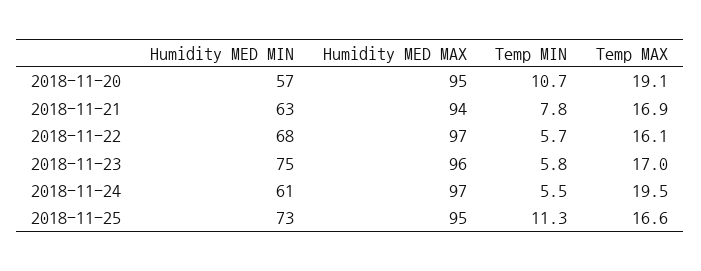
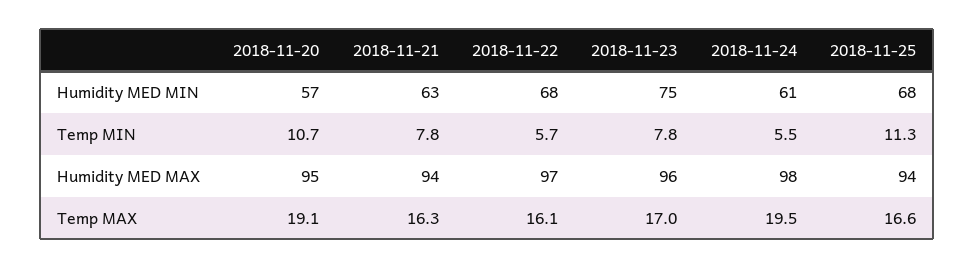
  {
    "Humidity MED MIN": {
      "2018-11-20": 57,
      "2018-11-21": 63,
      "2018-11-22": 68,
      "2018-11-23": 75,
      "2018-11-24": 61,
-     "2018-11-25": 73
+     "2018-11-25": 68
    },
    "Humidity MED MAX": {
      "2018-11-20": 95,
      "2018-11-21": 94,
      "2018-11-22": 97,
      "2018-11-23": 96,
-     "2018-11-24": 97,
+     "2018-11-24": 98,
-     "2018-11-25": 95
+     "2018-11-25": 94
    },
    "Temp MIN": {
      "2018-11-20": 10.7,
      "2018-11-21": 7.8,
      "2018-11-22": 5.7,
-     "2018-11-23": 5.8,
+     "2018-11-23": 7.8,
      "2018-11-24": 5.5,
      "2018-11-25": 11.3
    },
    "Temp MAX": {
      "2018-11-20": 19.1,
-     "2018-11-21": 16.9,
+     "2018-11-21": 16.3,
      "2018-11-22": 16.1,
      "2018-11-23": 17,
      "2018-11-24": 19.5,
      "2018-11-25": 16.6
    }
  }

